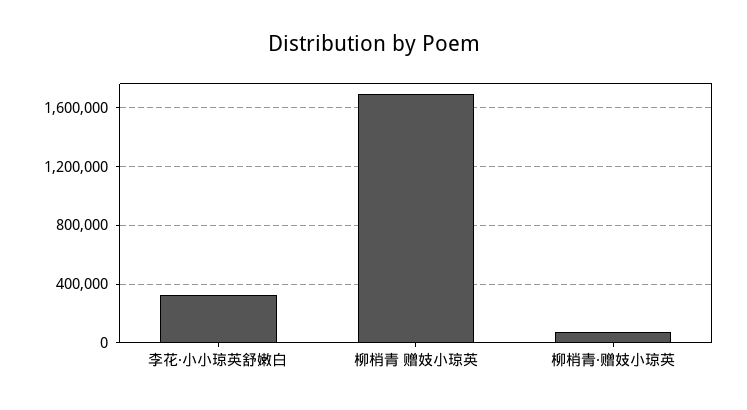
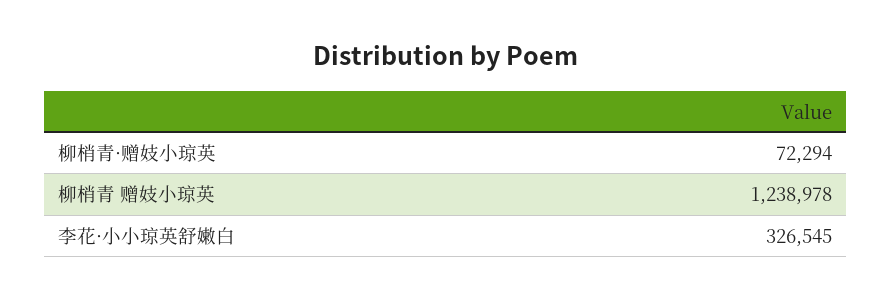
  {
    "李花·小小琼英舒嫩白": 326545,
-   "柳梢青 赠妓小琼英": 1700000,
+   "柳梢青 赠妓小琼英": 1238978,
    "柳梢青·赠妓小琼英": 72294
  }

